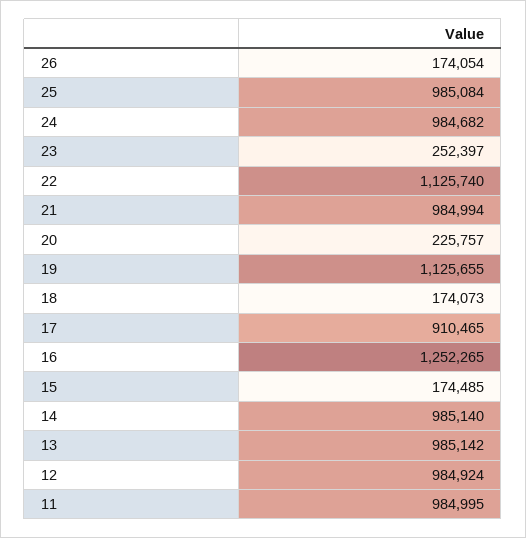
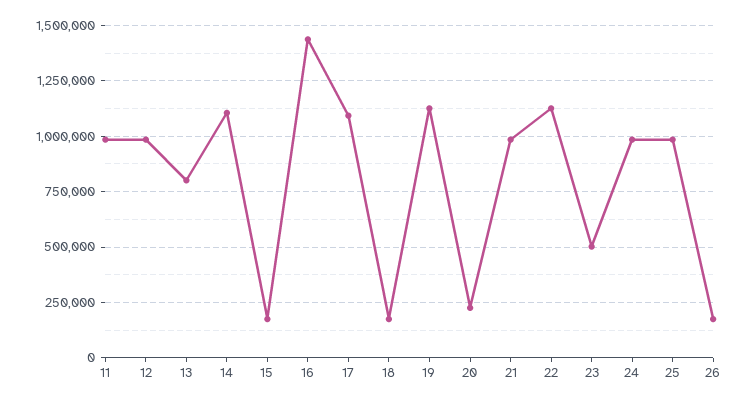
  {
    "26": 174054,
    "25": 985084,
    "24": 984682,
-   "23": 252397,
+   "23": 500000,
    "22": 1125740,
    "21": 984994,
    "20": 225757,
    "19": 1125655,
    "18": 174073,
-   "17": 910465,
+   "17": 1100000,
-   "16": 1252265,
+   "16": 1450000,
    "15": 174485,
-   "14": 985140,
+   "14": 1100000,
-   "13": 985142,
+   "13": 800000,
    "12": 984924,
    "11": 984995
  }

